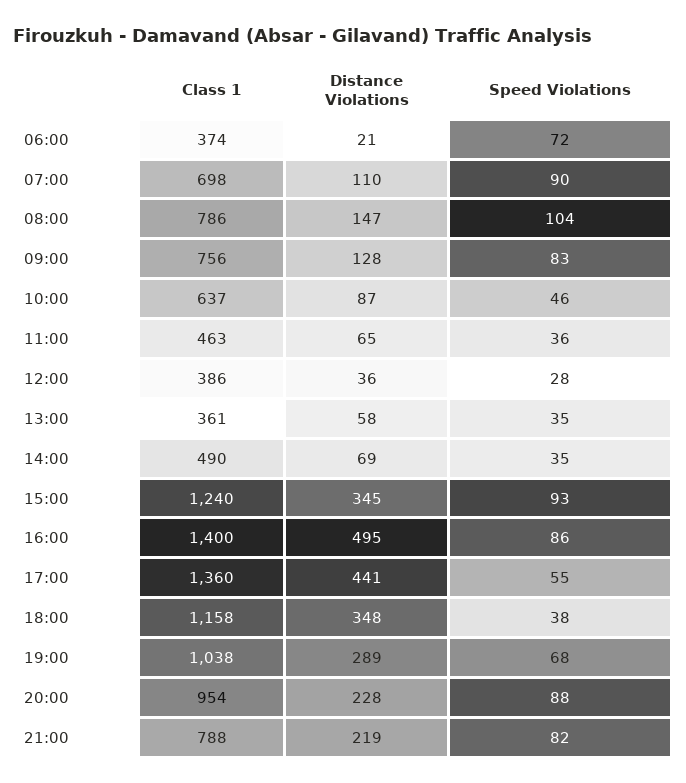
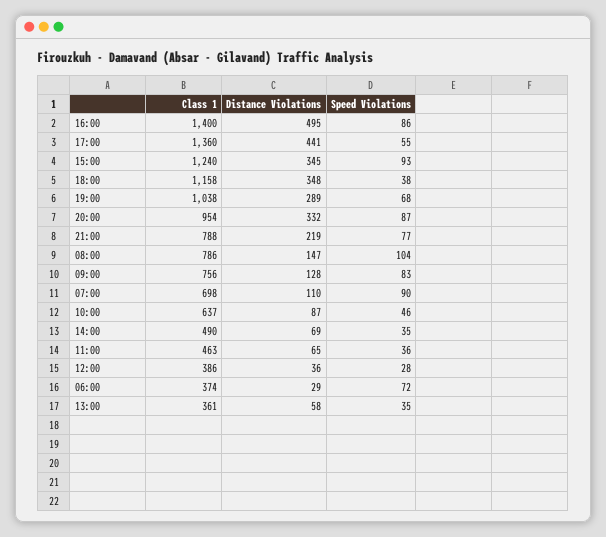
  {
    "Class 1": {
      "06:00": 374,
      "07:00": 698,
      "08:00": 786,
      "09:00": 756,
      "10:00": 637,
      "11:00": 463,
      "12:00": 386,
      "13:00": 361,
      "14:00": 490,
      "15:00": 1240,
      "16:00": 1400,
      "17:00": 1360,
      "18:00": 1158,
      "19:00": 1038,
      "20:00": 954,
      "21:00": 788
    },
    "Distance Violations": {
-     "06:00": 21,
+     "06:00": 29,
      "07:00": 110,
      "08:00": 147,
      "09:00": 128,
      "10:00": 87,
      "11:00": 65,
      "12:00": 36,
      "13:00": 58,
      "14:00": 69,
      "15:00": 345,
      "16:00": 495,
      "17:00": 441,
      "18:00": 348,
      "19:00": 289,
-     "20:00": 228,
+     "20:00": 332,
      "21:00": 219
    },
    "Speed Violations": {
      "06:00": 72,
      "07:00": 90,
      "08:00": 104,
      "09:00": 83,
      "10:00": 46,
      "11:00": 36,
      "12:00": 28,
      "13:00": 35,
      "14:00": 35,
      "15:00": 93,
      "16:00": 86,
      "17:00": 55,
      "18:00": 38,
      "19:00": 68,
-     "20:00": 88,
+     "20:00": 87,
-     "21:00": 82
+     "21:00": 77
    }
  }

